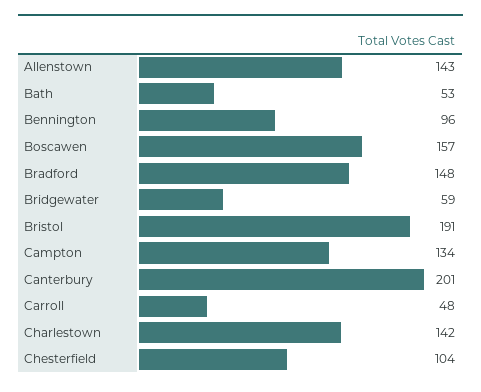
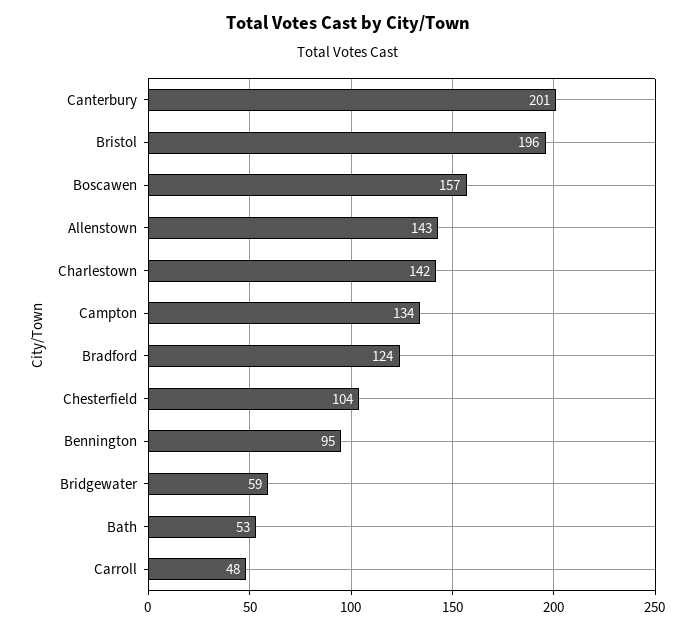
  {
    "Allenstown": 143,
    "Bath": 53,
-   "Bennington": 96,
+   "Bennington": 95,
    "Boscawen": 157,
-   "Bradford": 148,
+   "Bradford": 124,
    "Bridgewater": 59,
-   "Bristol": 191,
+   "Bristol": 196,
    "Campton": 134,
    "Canterbury": 201,
    "Carroll": 48,
    "Charlestown": 142,
    "Chesterfield": 104
  }

